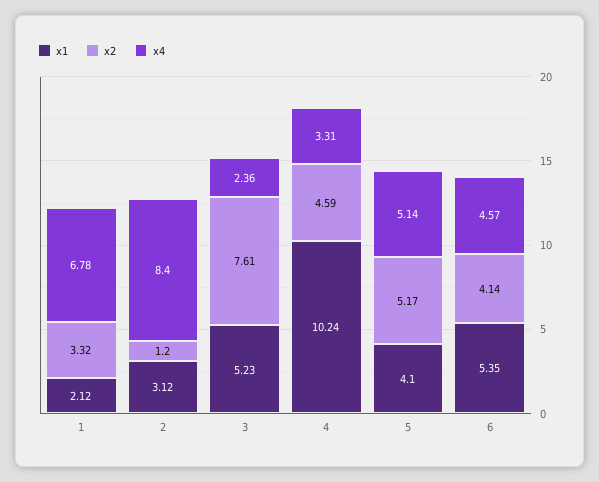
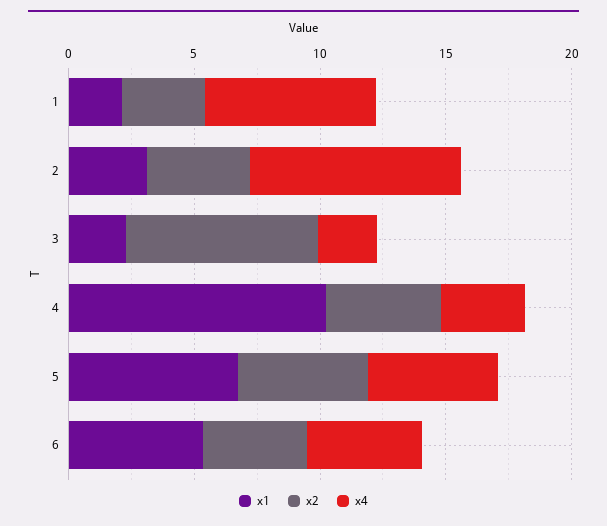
  {
    "x1": {
      "1": 2.12,
      "2": 3.12,
-     "3": 5.23,
+     "3": 2,
      "4": 10.24,
-     "5": 4.1,
+     "5": 7,
      "6": 5.35
    },
    "x2": {
      "1": 3.32,
-     "2": 1.2,
+     "2": 4,
      "3": 7.61,
      "4": 4.59,
      "5": 5.17,
      "6": 4.14
    },
    "x4": {
      "1": 6.78,
      "2": 8.4,
      "3": 2.36,
      "4": 3.31,
      "5": 5.14,
      "6": 4.57
    }
  }

